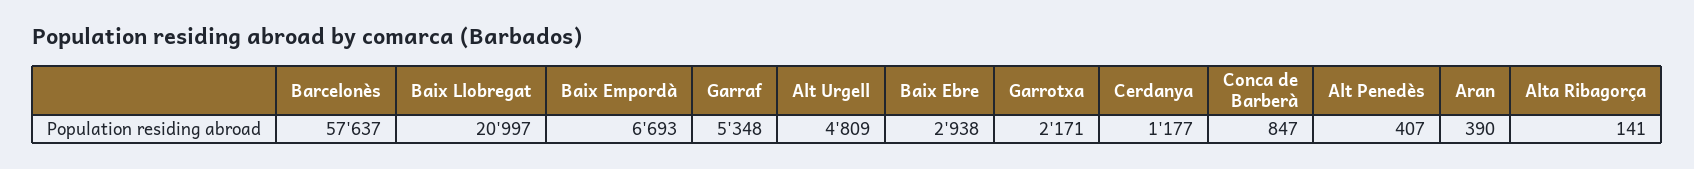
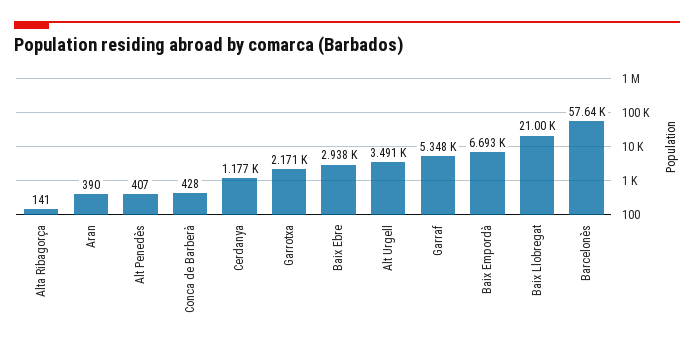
  {
    "Barcelonès": 57637,
    "Baix Llobregat": 20997,
    "Baix Empordà": 6693,
    "Garraf": 5348,
-   "Alt Urgell": 4809,
+   "Alt Urgell": 3491,
    "Baix Ebre": 2938,
    "Garrotxa": 2171,
    "Cerdanya": 1177,
-   "Conca de Barberà": 847,
+   "Conca de Barberà": 428,
    "Alt Penedès": 407,
    "Aran": 390,
    "Alta Ribagorça": 141
  }

